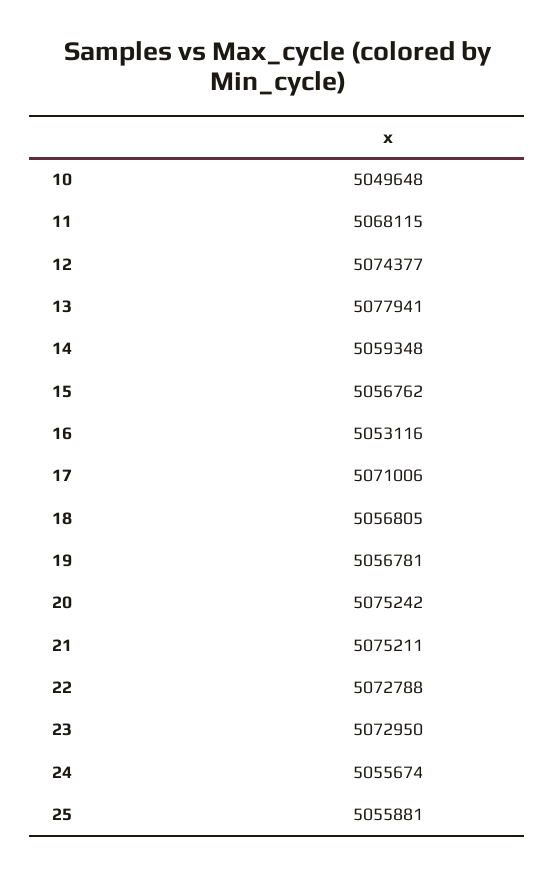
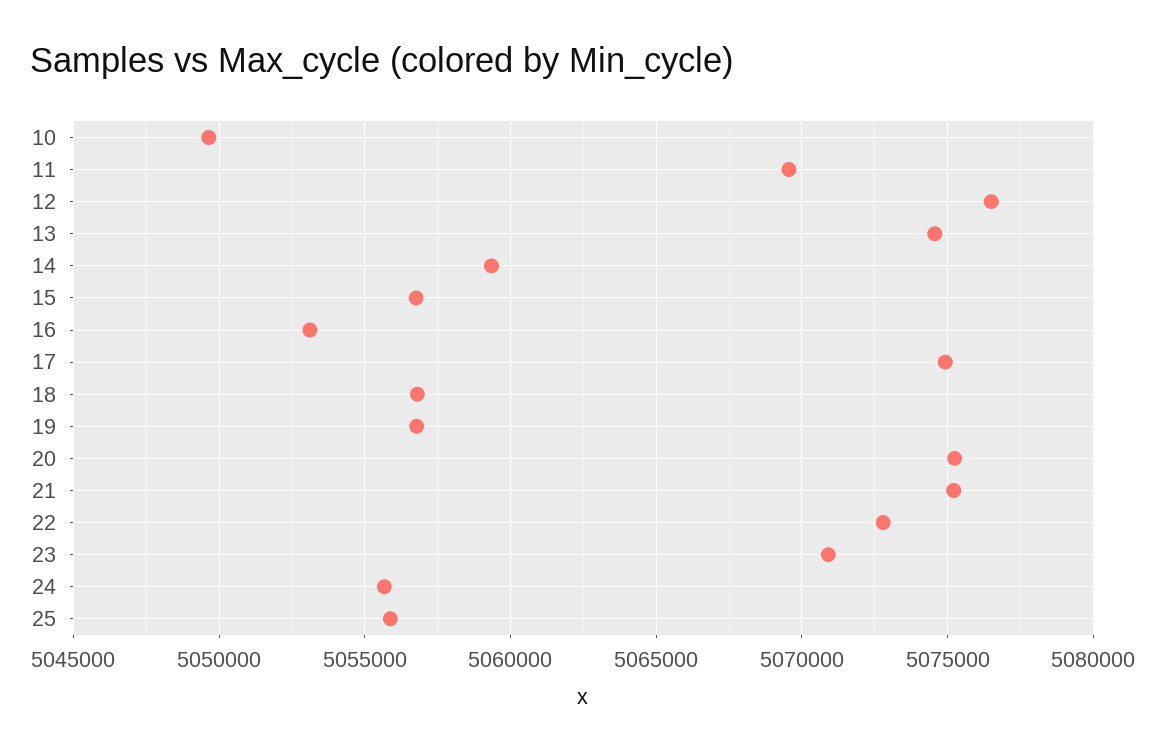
  {
    "10": 5049648,
-   "11": 5068115,
+   "11": 5069500,
-   "12": 5074377,
+   "12": 5076500,
-   "13": 5077941,
+   "13": 5074500,
    "14": 5059348,
    "15": 5056762,
    "16": 5053116,
-   "17": 5071006,
+   "17": 5075000,
    "18": 5056805,
    "19": 5056781,
    "20": 5075242,
    "21": 5075211,
    "22": 5072788,
-   "23": 5072950,
+   "23": 5071000,
    "24": 5055674,
    "25": 5055881
  }

